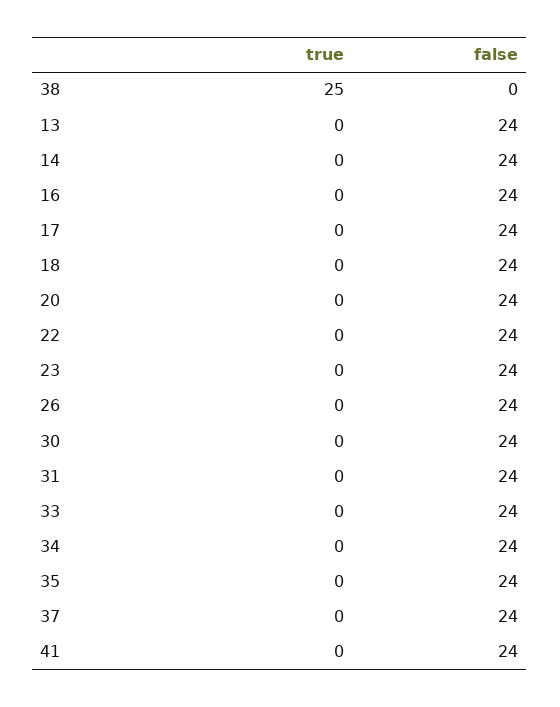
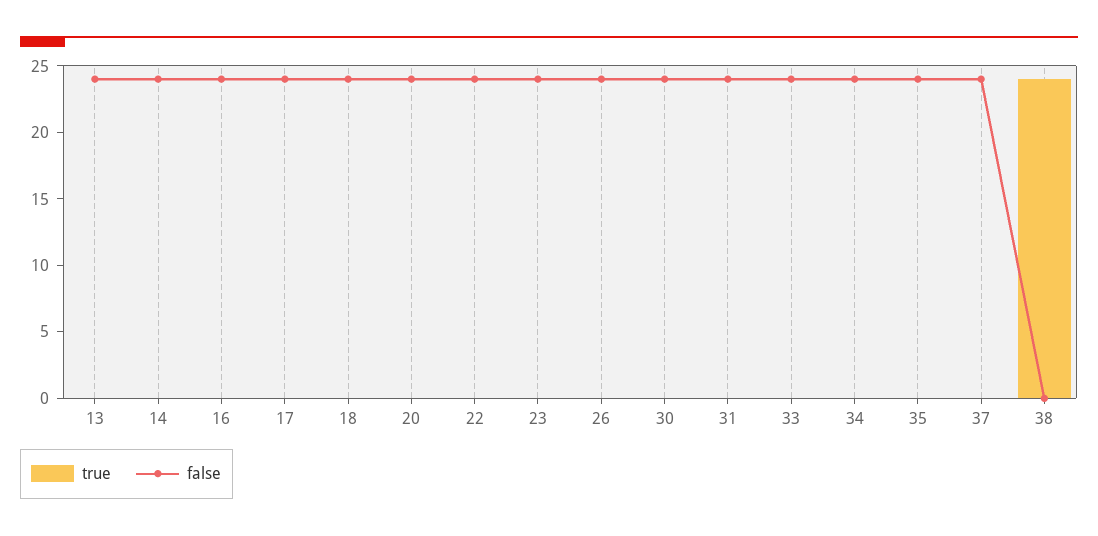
  {
    "true": {
-     "38": 25,
+     "38": 24,
      "13": 0,
      "14": 0,
      "16": 0,
      "17": 0,
      "18": 0,
      "20": 0,
      "22": 0,
      "23": 0,
      "26": 0,
      "30": 0,
      "31": 0,
      "33": 0,
      "34": 0,
      "35": 0,
-     "37": 0,
+     "37": 0
-     "41": 0
    },
    "false": {
      "38": 0,
      "13": 24,
      "14": 24,
      "16": 24,
      "17": 24,
      "18": 24,
      "20": 24,
      "22": 24,
      "23": 24,
      "26": 24,
      "30": 24,
      "31": 24,
      "33": 24,
      "34": 24,
      "35": 24,
-     "37": 24,
+     "37": 24
-     "41": 24
    }
  }

